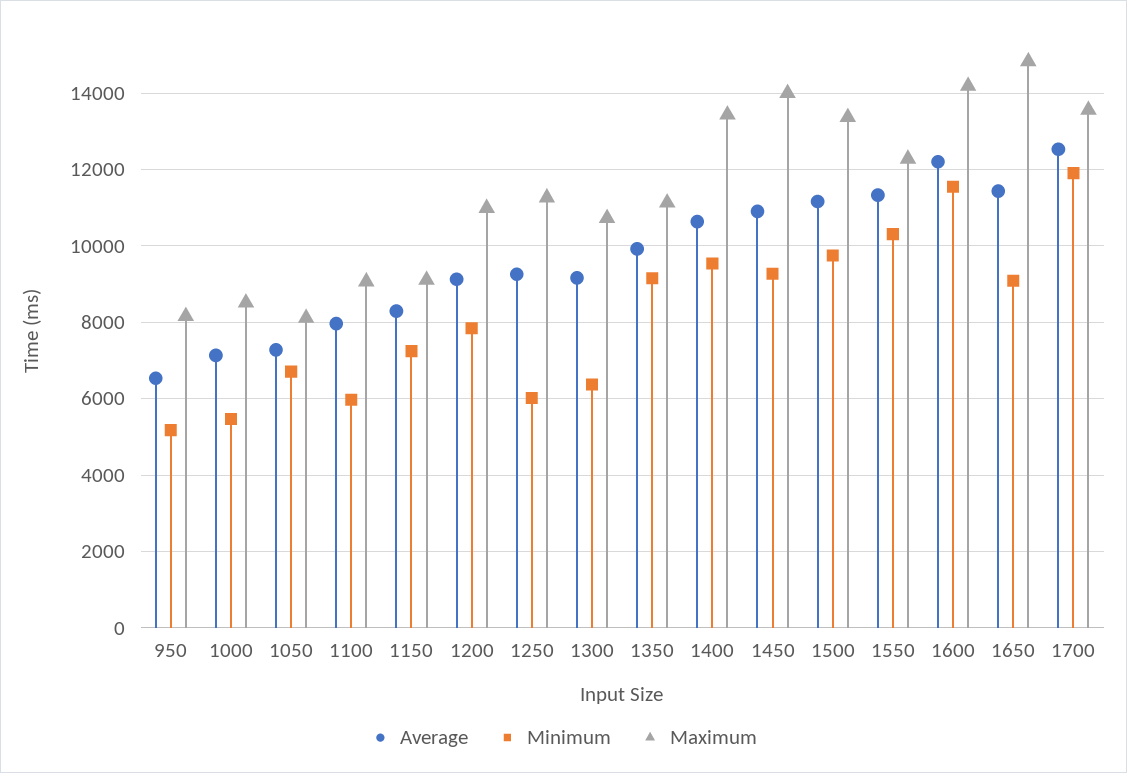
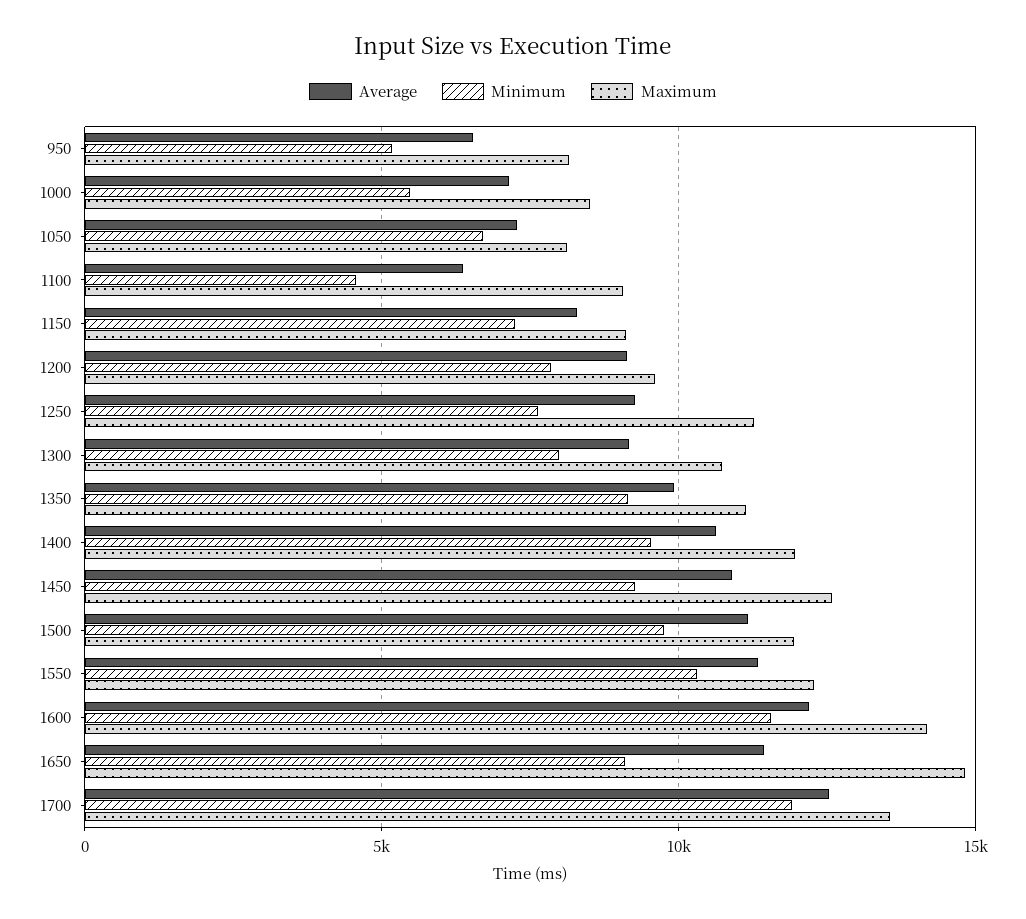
  {
    "Average": {
      "950": 6600,
      "1000": 7200,
      "1050": 7200,
-     "1100": 8000,
+     "1100": 6500,
      "1150": 8200,
      "1200": 9200,
      "1250": 9200,
      "1300": 9200,
      "1350": 10000,
      "1400": 10600,
      "1450": 11000,
      "1500": 11200,
      "1550": 11400,
      "1600": 12200,
      "1650": 11400,
      "1700": 12600
    },
    "Minimum": {
      "950": 5200,
      "1000": 5400,
      "1050": 6800,
-     "1100": 6000,
+     "1100": 4500,
      "1150": 7200,
      "1200": 7800,
-     "1250": 6000,
+     "1250": 7500,
-     "1300": 6400,
+     "1300": 8000,
      "1350": 9200,
      "1400": 9600,
      "1450": 9200,
      "1500": 9800,
      "1550": 10400,
      "1600": 11600,
      "1650": 9000,
      "1700": 12000
    },
    "Maximum": {
      "950": 8200,
      "1000": 8600,
      "1050": 8200,
      "1100": 9000,
      "1150": 9200,
-     "1200": 11000,
+     "1200": 9500,
      "1250": 11200,
      "1300": 10800,
      "1350": 11200,
-     "1400": 13400,
+     "1400": 12000,
-     "1450": 14000,
+     "1450": 12500,
-     "1500": 13400,
+     "1500": 12000,
      "1550": 12200,
      "1600": 14200,
      "1650": 14800,
      "1700": 13600
    }
  }

